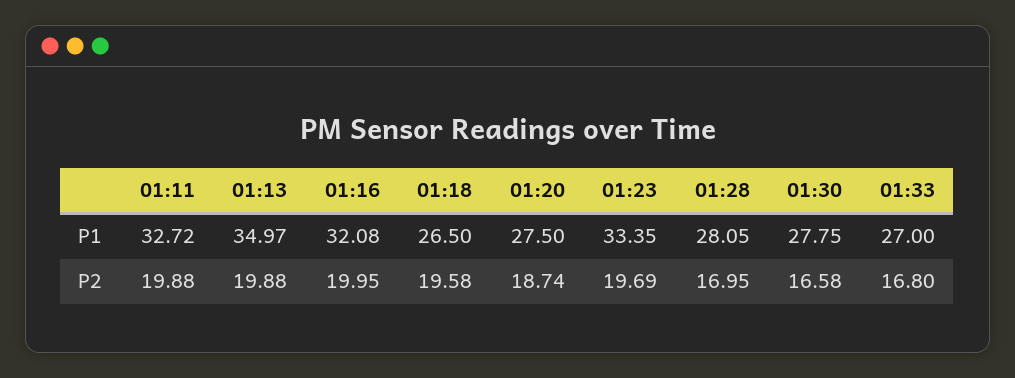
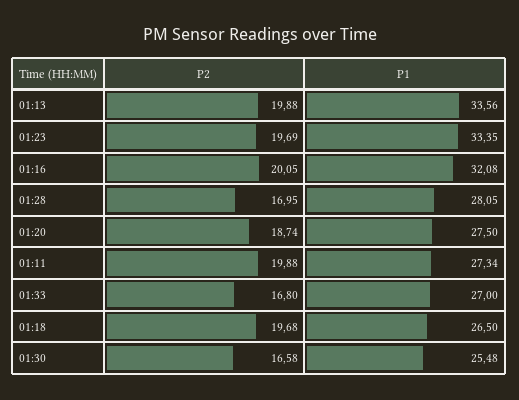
  {
    "01:11": {
-     "P1": 32.72,
+     "P1": 27.34,
      "P2": 19.88
    },
    "01:13": {
-     "P1": 34.97,
+     "P1": 33.56,
      "P2": 19.88
    },
    "01:16": {
      "P1": 32.08,
-     "P2": 19.95
+     "P2": 20.05
    },
    "01:18": {
      "P1": 26.5,
-     "P2": 19.58
+     "P2": 19.68
    },
    "01:20": {
      "P1": 27.5,
      "P2": 18.74
    },
    "01:23": {
      "P1": 33.35,
      "P2": 19.69
    },
    "01:28": {
      "P1": 28.05,
      "P2": 16.95
    },
    "01:30": {
-     "P1": 27.75,
+     "P1": 25.48,
      "P2": 16.58
    },
    "01:33": {
      "P1": 27,
      "P2": 16.8
    }
  }

